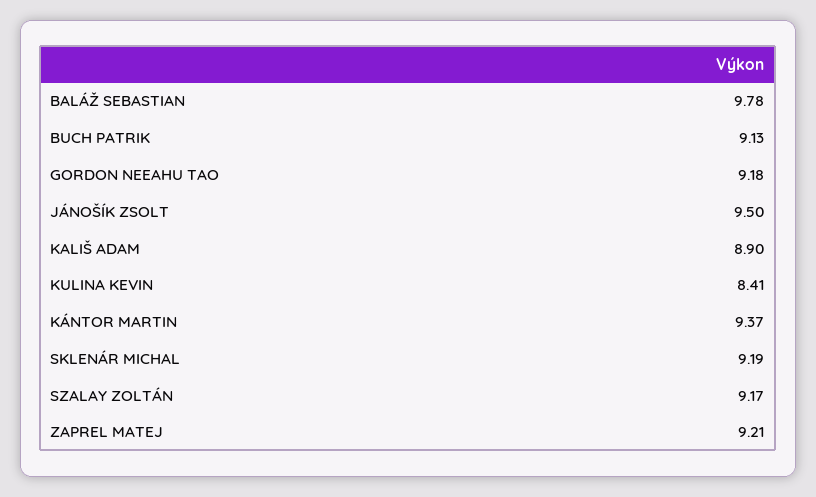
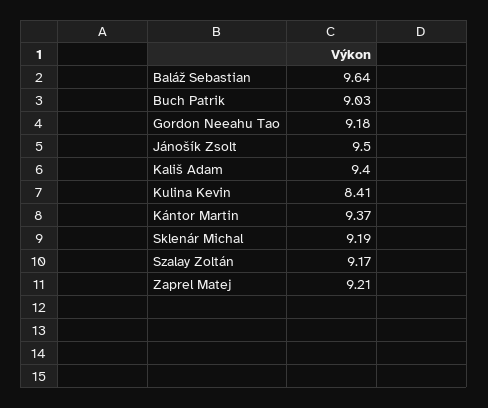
  {
-   "BALÁŽ SEBASTIAN": 9.78,
+   "BALÁŽ SEBASTIAN": 9.64,
-   "BUCH PATRIK": 9.13,
+   "BUCH PATRIK": 9.03,
    "GORDON NEEAHU TAO": 9.18,
    "JÁNOŠÍK ZSOLT": 9.5,
-   "KALIŠ ADAM": 8.9,
+   "KALIŠ ADAM": 9.4,
    "KULINA KEVIN": 8.41,
    "KÁNTOR MARTIN": 9.37,
    "SKLENÁR MICHAL": 9.19,
    "SZALAY ZOLTÁN": 9.17,
    "ZAPREL MATEJ": 9.21
  }

